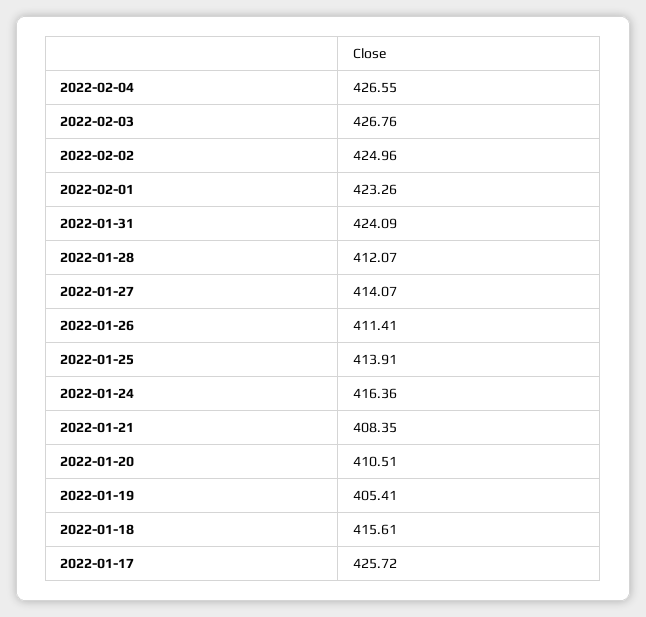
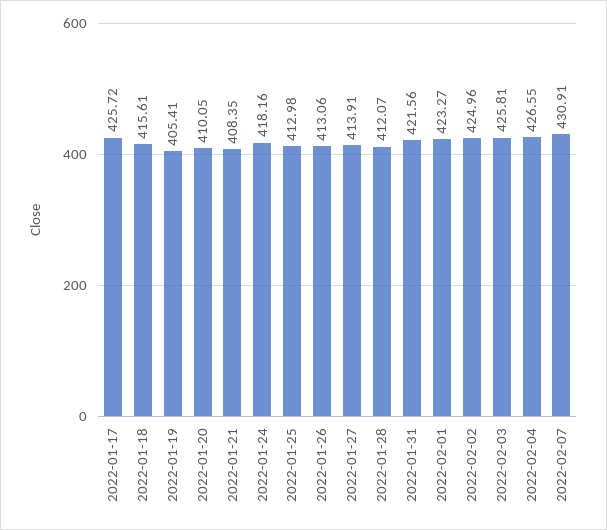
  {
    "2022-02-04": 426.55,
-   "2022-02-03": 426.76,
+   "2022-02-03": 425.81,
    "2022-02-02": 424.96,
-   "2022-02-01": 423.26,
+   "2022-02-01": 423.27,
-   "2022-01-31": 424.09,
+   "2022-01-31": 421.56,
    "2022-01-28": 412.07,
-   "2022-01-27": 414.07,
+   "2022-01-27": 413.91,
-   "2022-01-26": 411.41,
+   "2022-01-26": 413.06,
-   "2022-01-25": 413.91,
+   "2022-01-25": 412.98,
-   "2022-01-24": 416.36,
+   "2022-01-24": 418.16,
    "2022-01-21": 408.35,
-   "2022-01-20": 410.51,
+   "2022-01-20": 410.05,
    "2022-01-19": 405.41,
    "2022-01-18": 415.61,
-   "2022-01-17": 425.72
+   "2022-01-17": 425.72,
+   "2022-02-07": 430.91
  }

